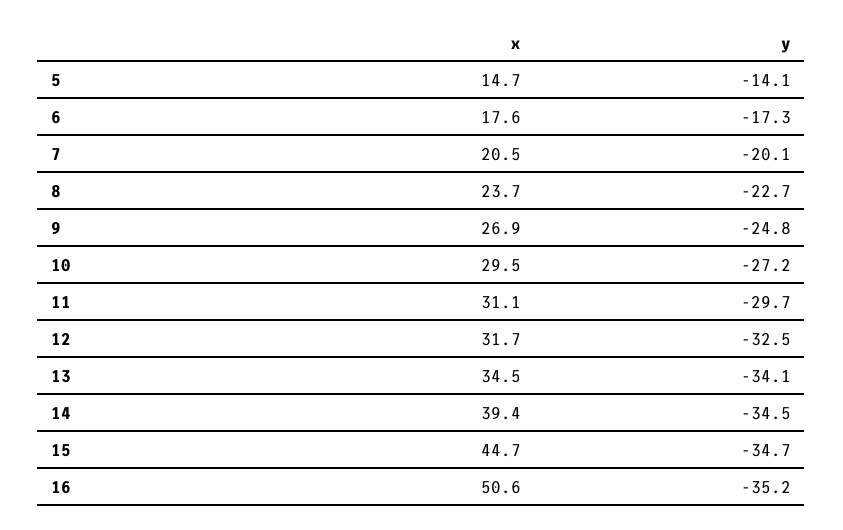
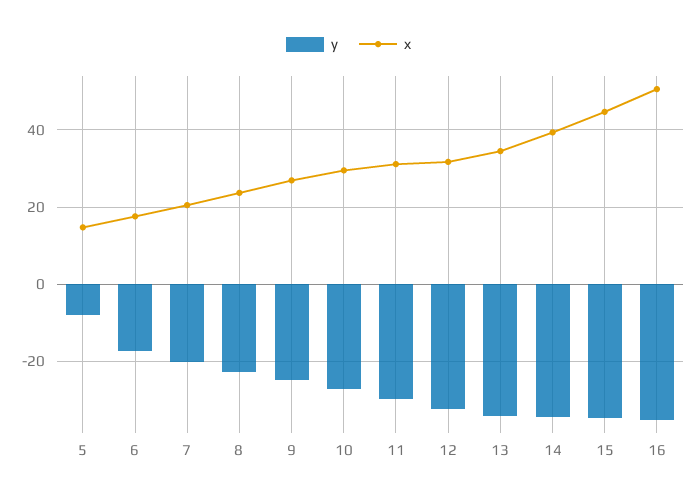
  {
    "x": {
      "5": 14.7,
      "6": 17.6,
      "7": 20.5,
      "8": 23.7,
      "9": 26.9,
      "10": 29.5,
      "11": 31.1,
      "12": 31.7,
      "13": 34.5,
      "14": 39.4,
      "15": 44.7,
      "16": 50.6
    },
    "y": {
-     "5": -14.1,
+     "5": -8,
      "6": -17.3,
      "7": -20.1,
      "8": -22.7,
      "9": -24.8,
      "10": -27.2,
      "11": -29.7,
      "12": -32.5,
      "13": -34.1,
      "14": -34.5,
      "15": -34.7,
      "16": -35.2
    }
  }

